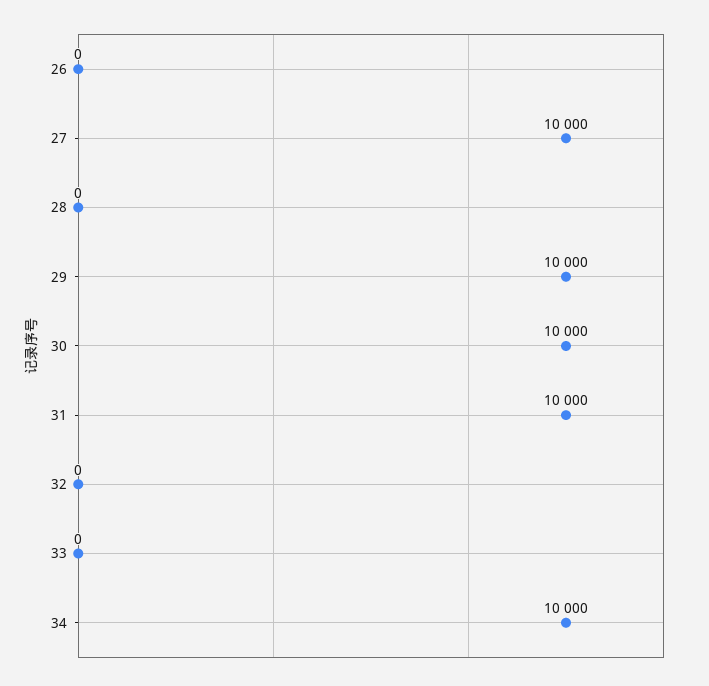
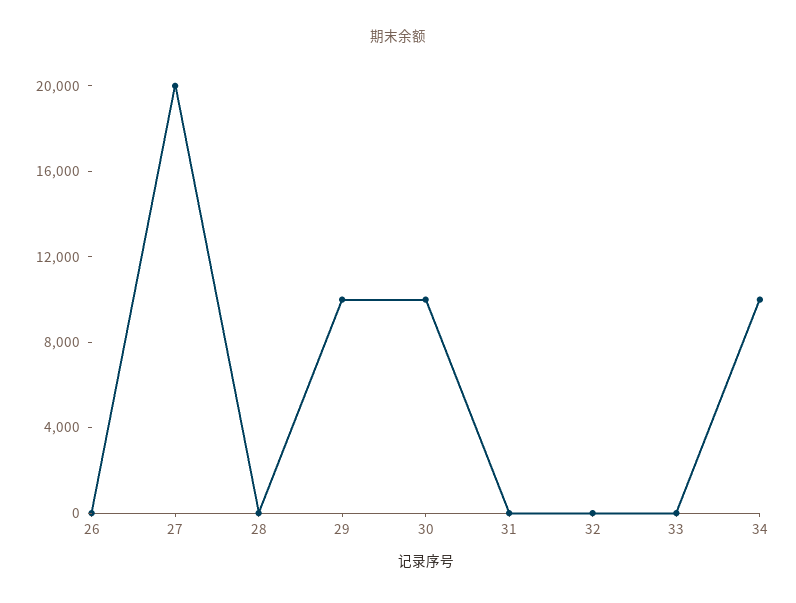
  {
    "26": 0,
-   "27": 10000,
+   "27": 20000,
    "28": 0,
    "29": 10000,
    "30": 10000,
-   "31": 10000,
+   "31": 0,
    "32": 0,
    "33": 0,
    "34": 10000
  }

